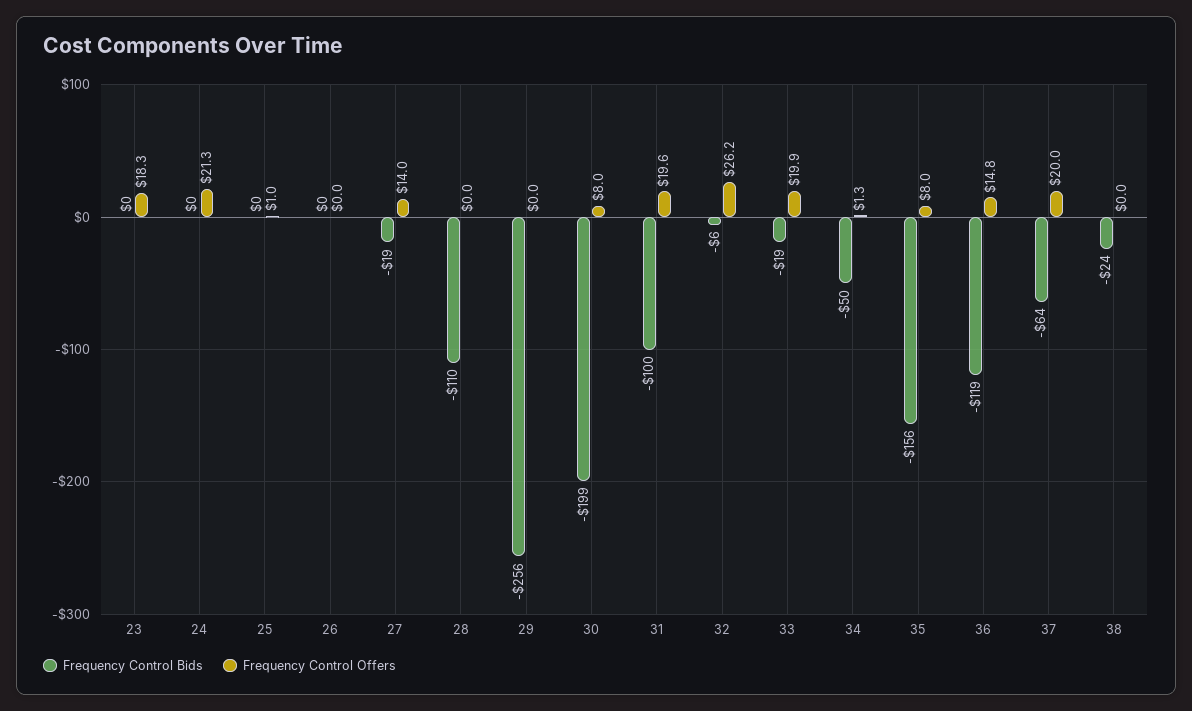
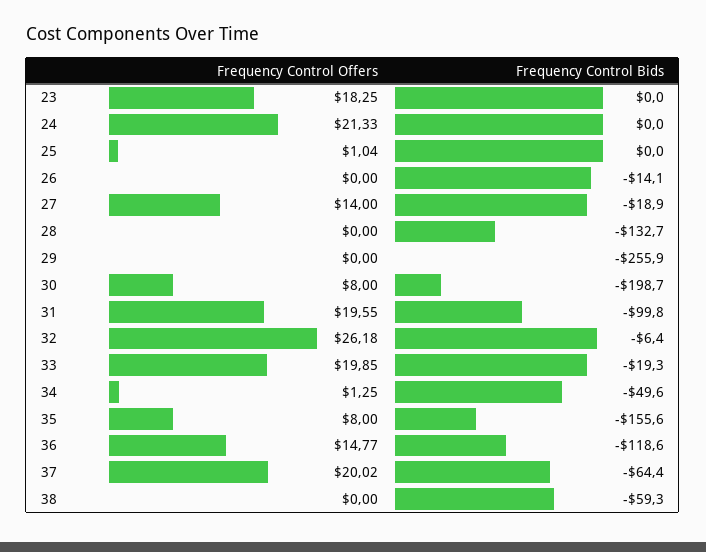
  {
    "Frequency Control Bids": {
      "23": 0,
      "24": 0,
      "25": 0,
-     "26": 0,
+     "26": -14.1,
      "27": -18.9,
-     "28": -110,
+     "28": -132.7,
      "29": -255.9,
      "30": -198.7,
      "31": -99.8,
      "32": -6.4,
      "33": -19.3,
      "34": -49.6,
      "35": -155.6,
      "36": -118.6,
      "37": -64.4,
-     "38": -24
+     "38": -59.3
    },
    "Frequency Control Offers": {
      "23": 18.25,
      "24": 21.33,
      "25": 1.04,
      "26": 0,
      "27": 14,
      "28": 0,
      "29": 0,
      "30": 8,
      "31": 19.55,
      "32": 26.18,
      "33": 19.85,
      "34": 1.25,
      "35": 8,
      "36": 14.77,
      "37": 20.02,
      "38": 0
    }
  }

